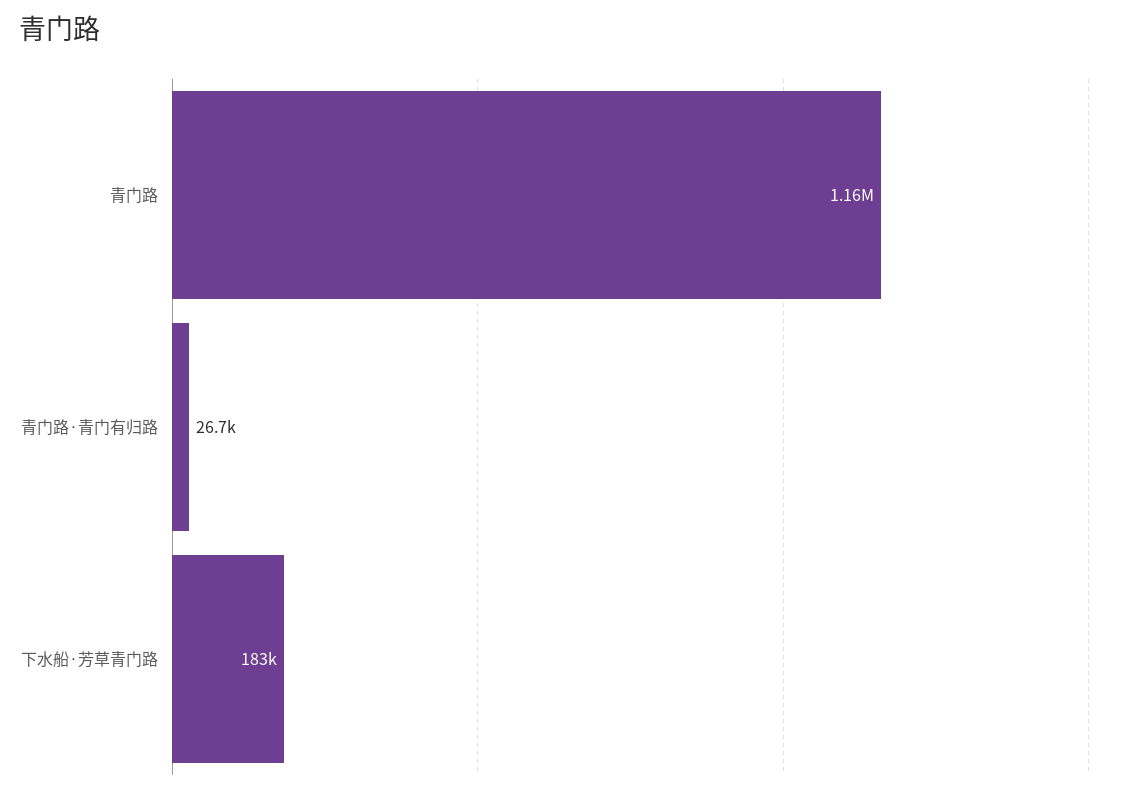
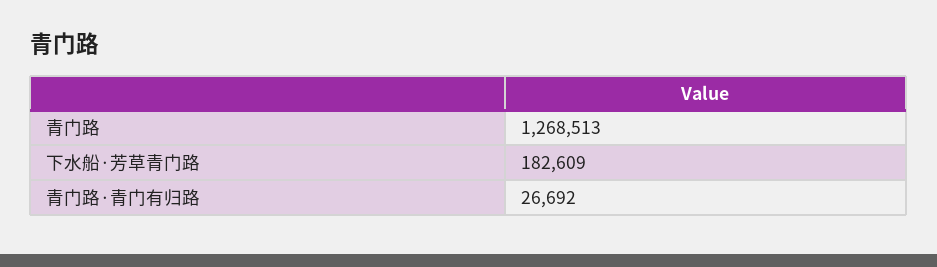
  {
-   "青门路": 1160000,
+   "青门路": 1268513,
    "青门路·青门有归路": 26692,
    "下水船·芳草青门路": 182609
  }

